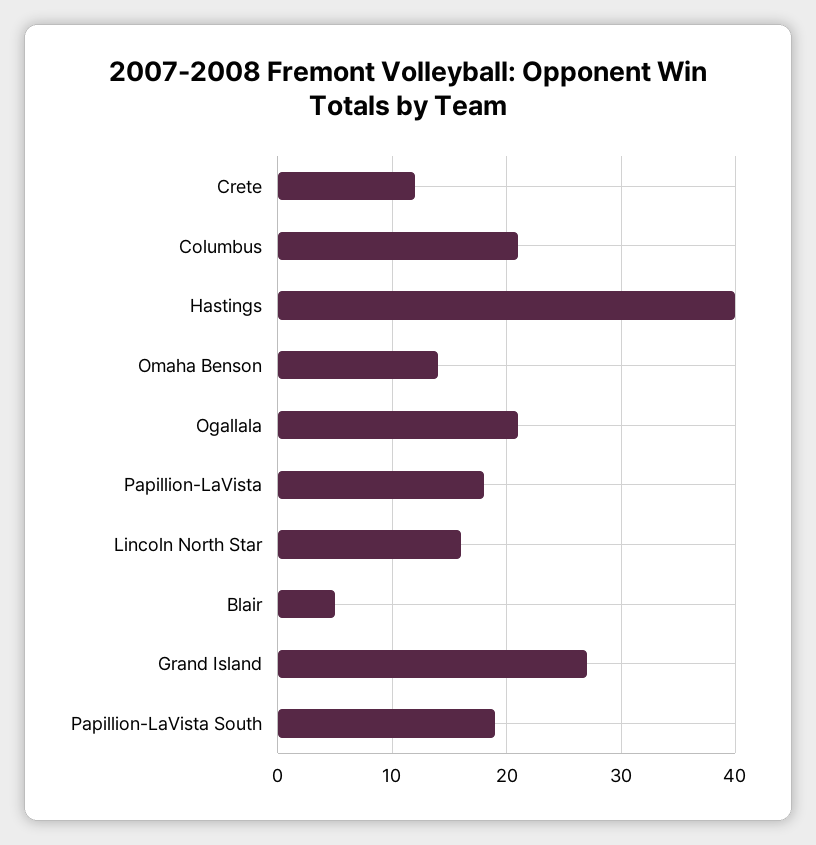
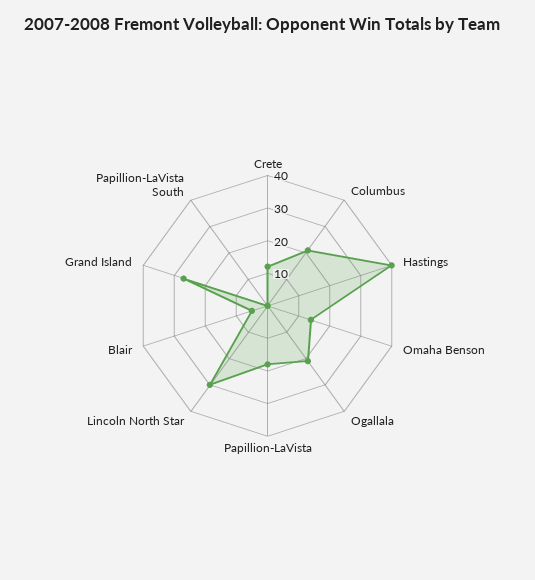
  {
    "Crete": 12,
    "Columbus": 21,
    "Hastings": 40,
    "Omaha Benson": 14,
    "Ogallala": 21,
    "Papillion-LaVista": 18,
-   "Lincoln North Star": 16,
+   "Lincoln North Star": 30,
    "Blair": 5,
    "Grand Island": 27,
-   "Papillion-LaVista South": 19
+   "Papillion-LaVista South": 0
  }

